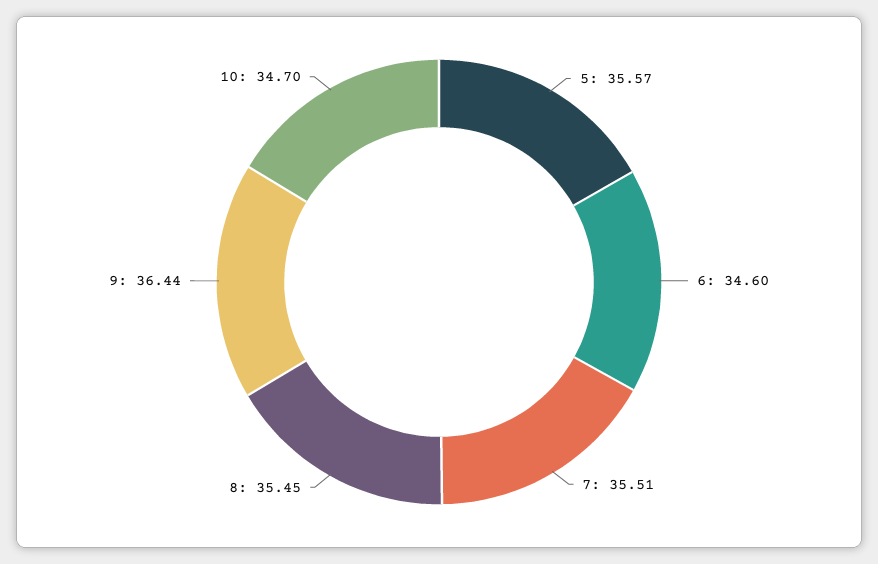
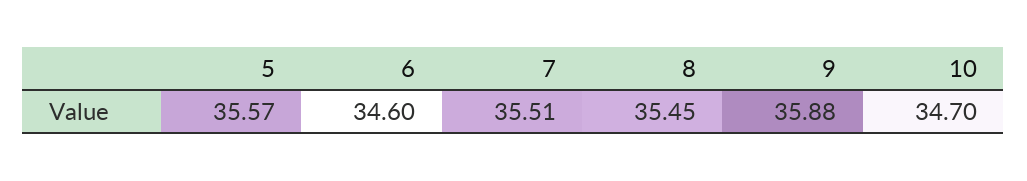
  {
    "5": 35.57,
    "6": 34.6,
    "7": 35.51,
    "8": 35.45,
-   "9": 36.44,
+   "9": 35.88,
    "10": 34.7
  }

